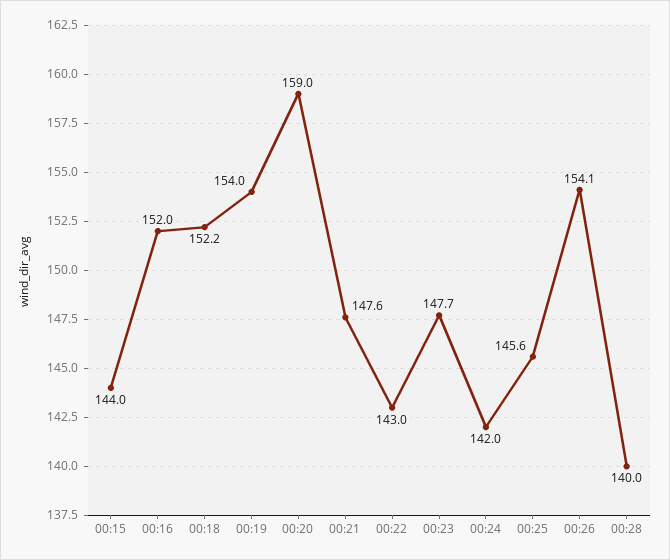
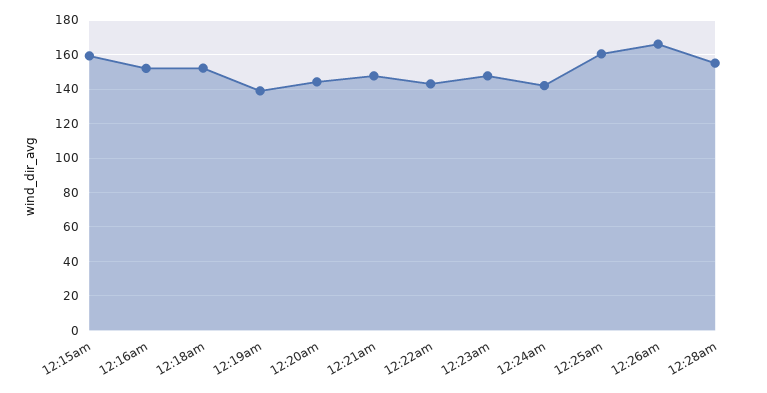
  {
-   "00:15": 144,
+   "00:15": 160,
    "00:16": 152,
    "00:18": 152.2,
-   "00:19": 154,
+   "00:19": 140,
-   "00:20": 159,
+   "00:20": 145,
    "00:21": 147.6,
    "00:22": 143,
    "00:23": 147.7,
    "00:24": 142,
-   "00:25": 145.6,
+   "00:25": 160,
-   "00:26": 154.1,
+   "00:26": 165,
-   "00:28": 140
+   "00:28": 155
  }

